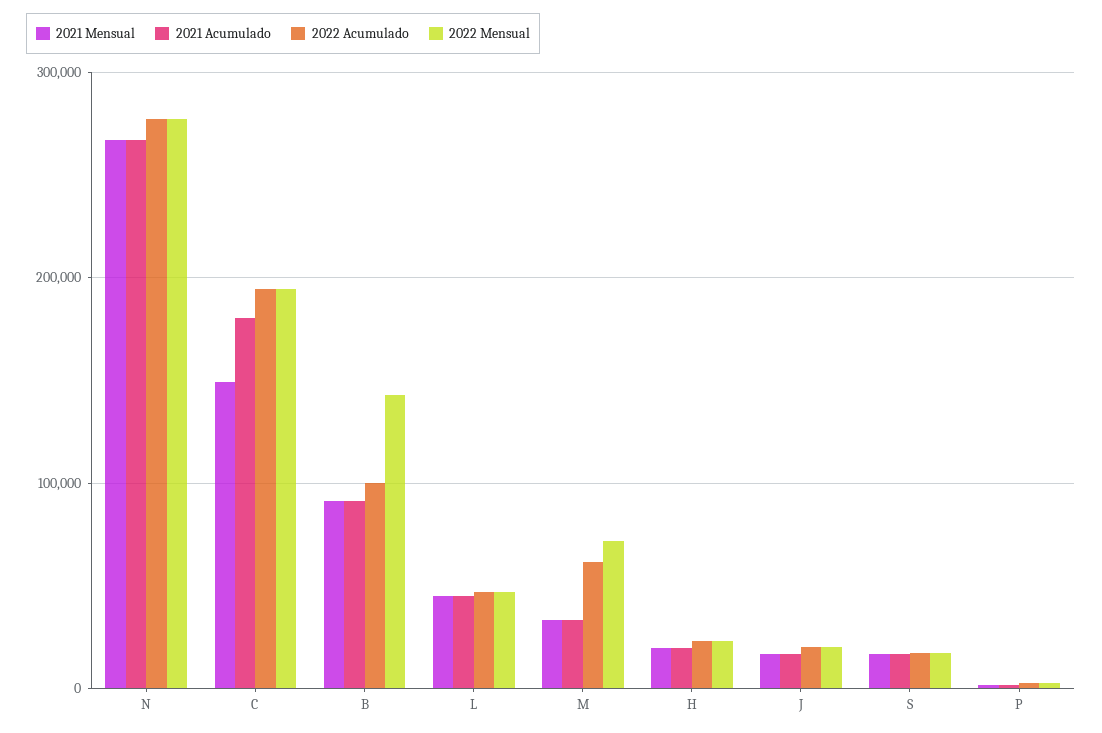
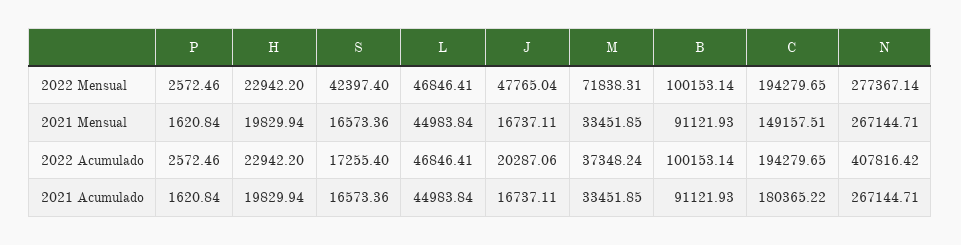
  {
    "2021 Mensual": {
      "N": 267144.71,
      "C": 149157.51,
      "B": 91121.93,
      "L": 44983.84,
      "M": 33451.85,
      "H": 19829.94,
      "J": 16737.11,
      "S": 16573.36,
      "P": 1620.84
    },
    "2021 Acumulado": {
      "N": 267144.71,
      "C": 180365.22,
      "B": 91121.93,
      "L": 44983.84,
      "M": 33451.85,
      "H": 19829.94,
      "J": 16737.11,
      "S": 16573.36,
      "P": 1620.84
    },
    "2022 Acumulado": {
-     "N": 280000,
+     "N": 407816.42,
      "C": 194279.65,
      "B": 100153.14,
      "L": 46846.41,
-     "M": 60000,
+     "M": 37348.24,
      "H": 22942.2,
      "J": 20287.06,
      "S": 17255.4,
      "P": 2572.46
    },
    "2022 Mensual": {
      "N": 277367.14,
      "C": 194279.65,
-     "B": 140000,
+     "B": 100153.14,
      "L": 46846.41,
      "M": 71838.31,
      "H": 22942.2,
-     "J": 20000,
+     "J": 47765.04,
-     "S": 20000,
+     "S": 42397.4,
      "P": 2572.46
    }
  }

